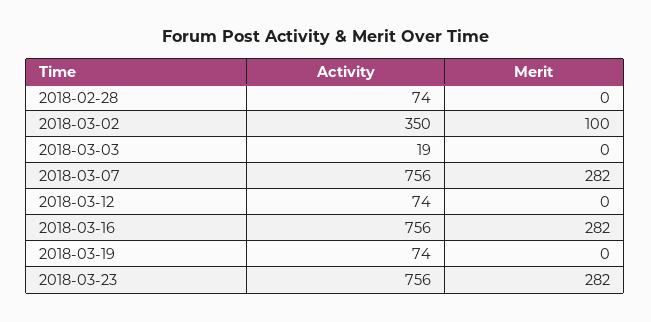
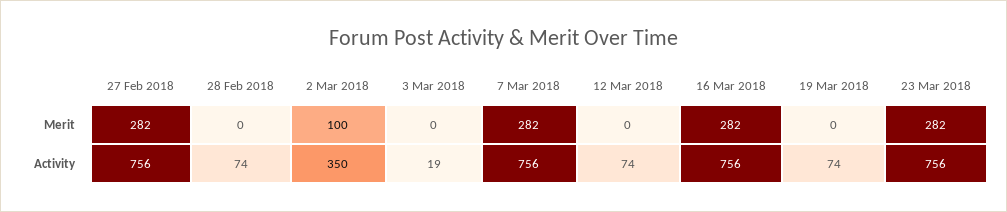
  {
    "Activity": {
      "2018-02-28": 74,
      "2018-03-02": 350,
      "2018-03-03": 19,
      "2018-03-07": 756,
      "2018-03-12": 74,
      "2018-03-16": 756,
      "2018-03-19": 74,
-     "2018-03-23": 756
+     "2018-03-23": 756,
+     "27 Feb 2018": 756
    },
    "Merit": {
      "2018-02-28": 0,
      "2018-03-02": 100,
      "2018-03-03": 0,
      "2018-03-07": 282,
      "2018-03-12": 0,
      "2018-03-16": 282,
      "2018-03-19": 0,
-     "2018-03-23": 282
+     "2018-03-23": 282,
+     "27 Feb 2018": 282
    }
  }

